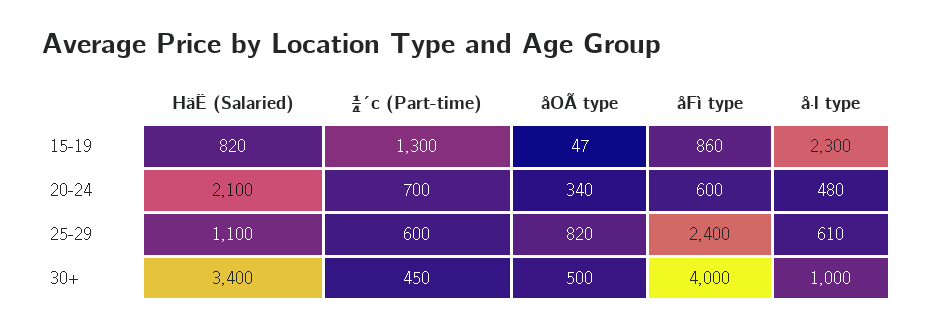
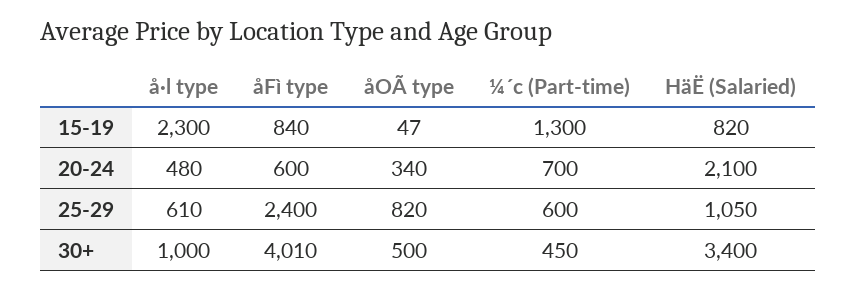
  {
    "HäË (Salaried)": {
      "15-19": 820,
      "20-24": 2100,
-     "25-29": 1100,
+     "25-29": 1050,
      "30+": 3400
    },
    "¼´c (Part-time)": {
      "15-19": 1300,
      "20-24": 700,
      "25-29": 600,
      "30+": 450
    },
    "åOÃ type": {
      "15-19": 47,
      "20-24": 340,
      "25-29": 820,
      "30+": 500
    },
    "åFì type": {
-     "15-19": 860,
+     "15-19": 840,
      "20-24": 600,
      "25-29": 2400,
-     "30+": 4000
+     "30+": 4010
    },
    "å·l type": {
      "15-19": 2300,
      "20-24": 480,
      "25-29": 610,
      "30+": 1000
    }
  }

